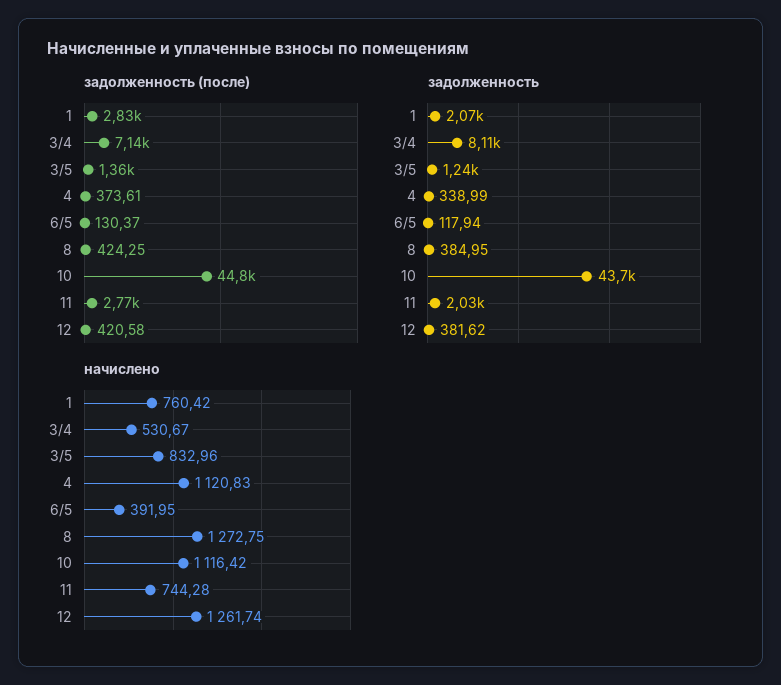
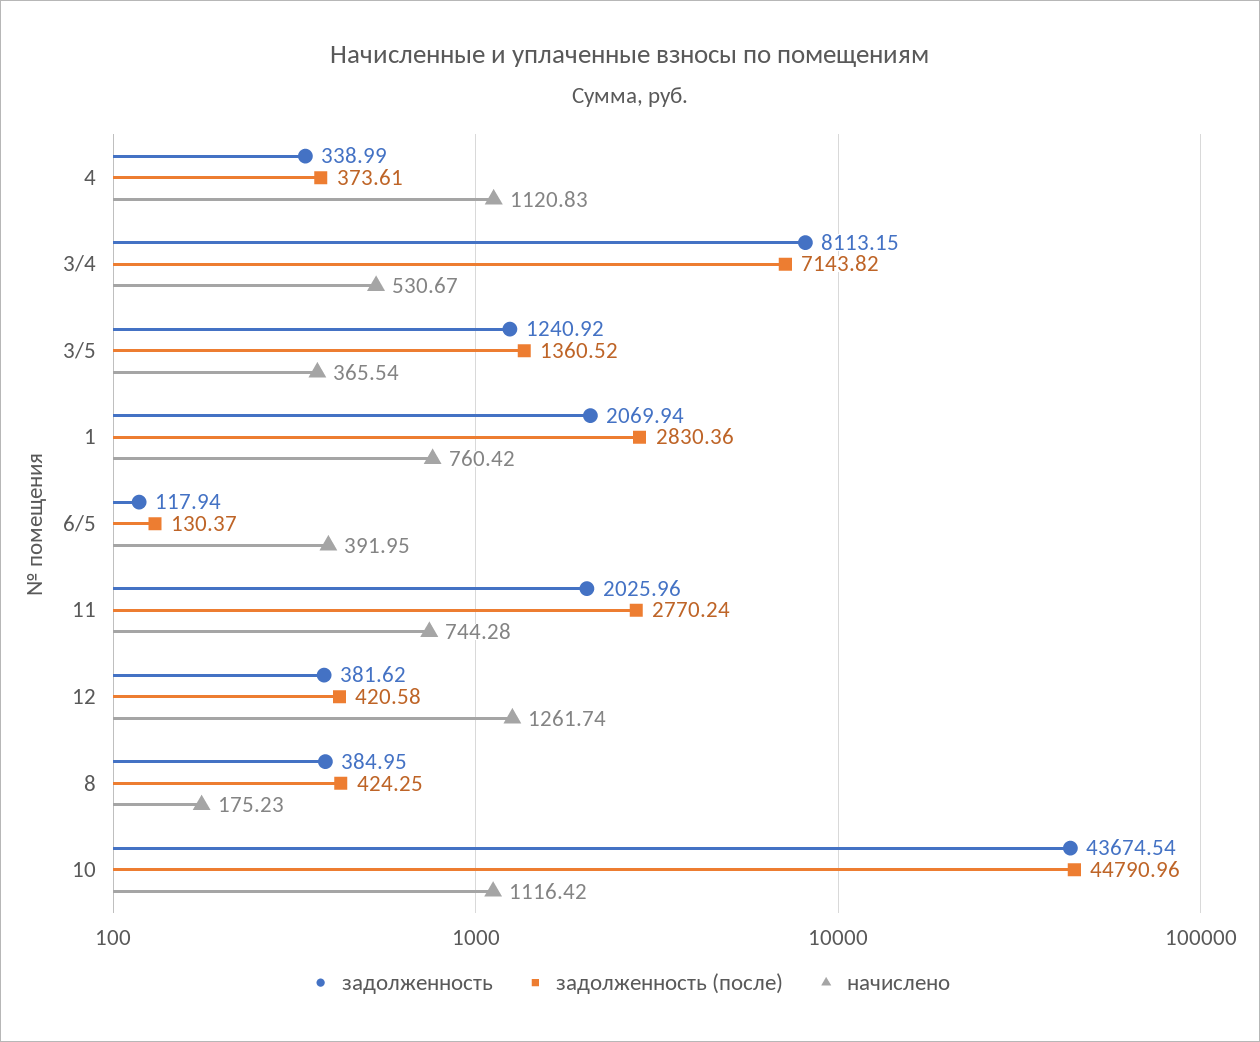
  {
    "задолженность (после)": {
      "1": 2830.36,
      "3/4": 7143.82,
      "3/5": 1360.52,
      "4": 373.61,
      "6/5": 130.37,
      "8": 424.25,
      "10": 44790.96,
      "11": 2770.24,
      "12": 420.58
    },
    "задолженность": {
      "1": 2069.94,
      "3/4": 8113.15,
      "3/5": 1240.92,
      "4": 338.99,
      "6/5": 117.94,
      "8": 384.95,
      "10": 43674.54,
      "11": 2025.96,
      "12": 381.62
    },
    "начислено": {
      "1": 760.42,
      "3/4": 530.67,
-     "3/5": 832.96,
+     "3/5": 365.54,
      "4": 1120.83,
      "6/5": 391.95,
-     "8": 1272.75,
+     "8": 175.23,
      "10": 1116.42,
      "11": 744.28,
      "12": 1261.74
    }
  }

